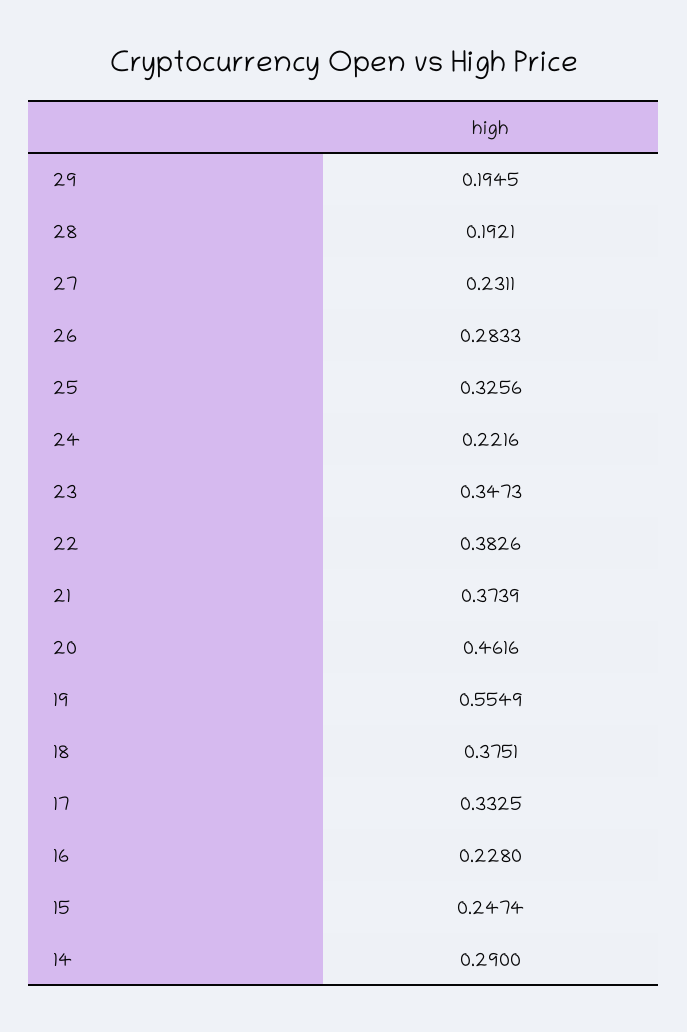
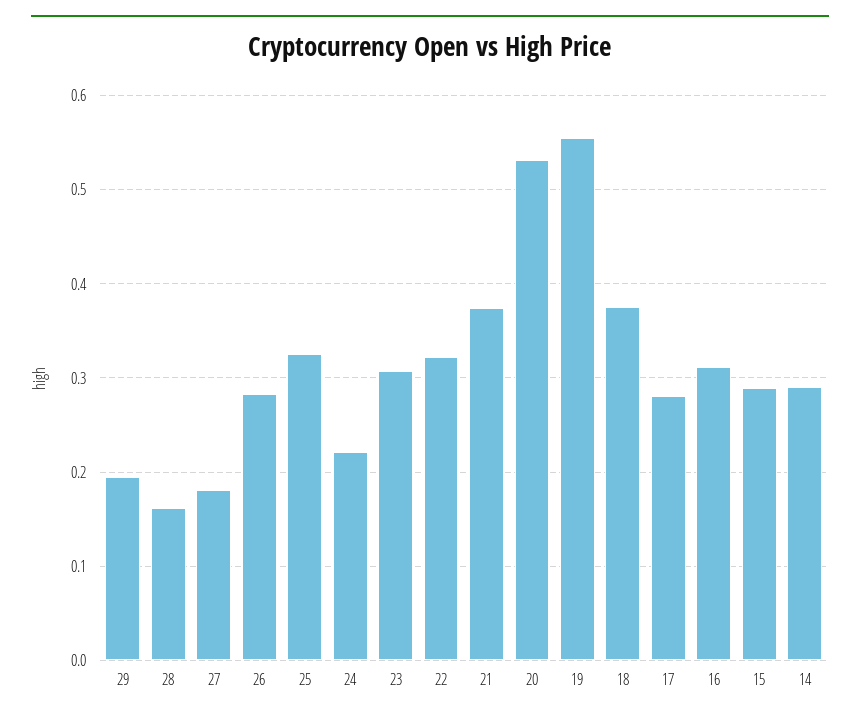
  {
    "29": 0.1945,
-   "28": 0.1921,
+   "28": 0.16,
-   "27": 0.2311,
+   "27": 0.18,
    "26": 0.2833,
    "25": 0.3256,
    "24": 0.2216,
-   "23": 0.3473,
+   "23": 0.31,
-   "22": 0.3826,
+   "22": 0.32,
    "21": 0.3739,
-   "20": 0.4616,
+   "20": 0.53,
    "19": 0.5549,
    "18": 0.3751,
-   "17": 0.3325,
+   "17": 0.28,
-   "16": 0.228,
+   "16": 0.31,
-   "15": 0.2474,
+   "15": 0.29,
    "14": 0.29
  }

